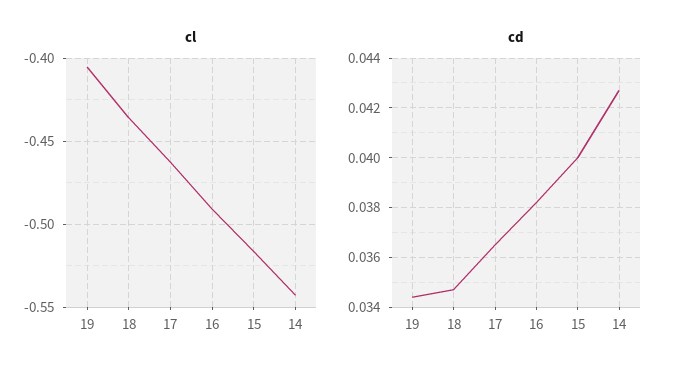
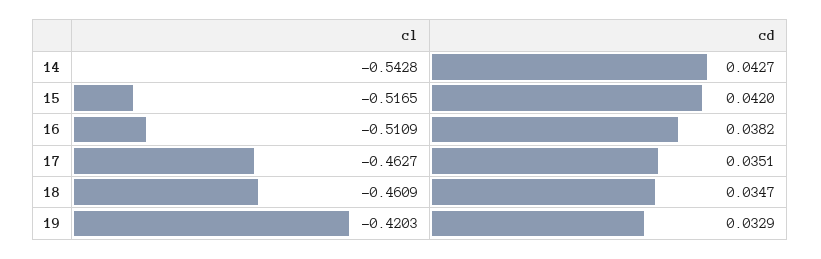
  {
    "cl": {
-     "19": -0.405,
+     "19": -0.4203,
-     "18": -0.435,
+     "18": -0.4609,
      "17": -0.4627,
-     "16": -0.49,
+     "16": -0.5109,
      "15": -0.5165,
      "14": -0.5428
    },
    "cd": {
-     "19": 0.0345,
+     "19": 0.0329,
      "18": 0.0347,
-     "17": 0.0365,
+     "17": 0.0351,
      "16": 0.0382,
-     "15": 0.04,
+     "15": 0.042,
      "14": 0.0427
    }
  }

